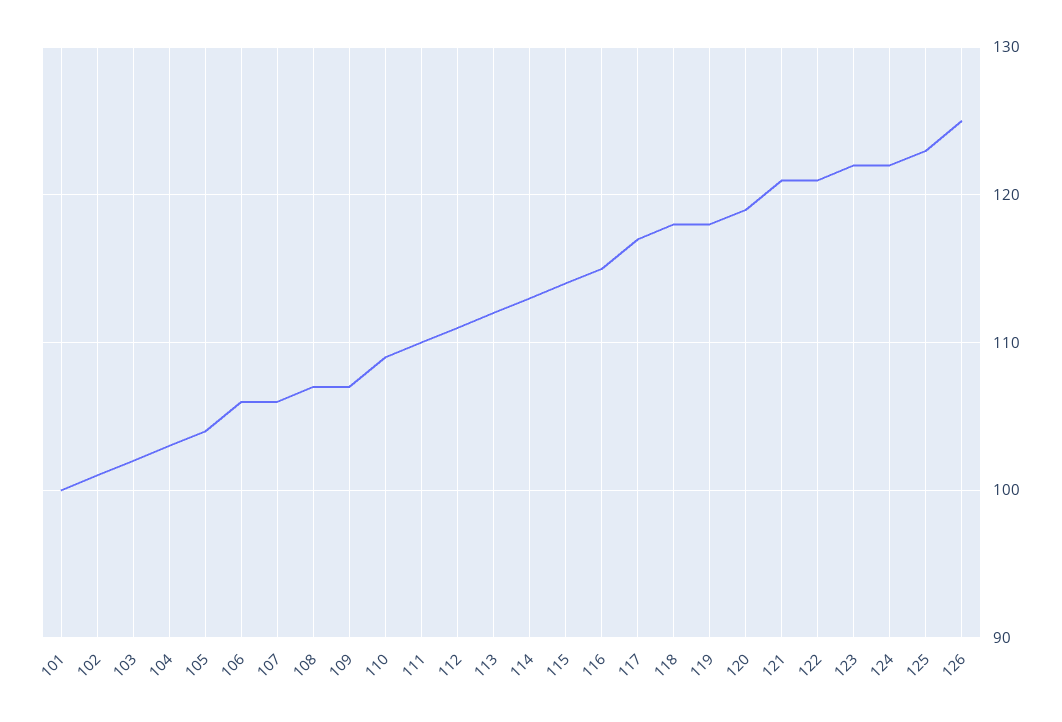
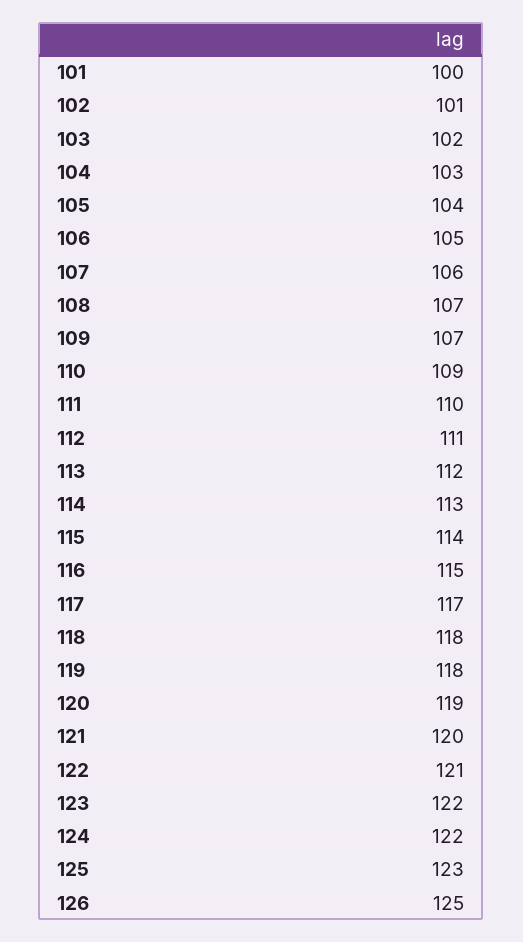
  {
    "101": 100,
    "102": 101,
    "103": 102,
    "104": 103,
    "105": 104,
-   "106": 106,
+   "106": 105,
    "107": 106,
    "108": 107,
    "109": 107,
    "110": 109,
    "111": 110,
    "112": 111,
    "113": 112,
    "114": 113,
    "115": 114,
    "116": 115,
    "117": 117,
    "118": 118,
    "119": 118,
    "120": 119,
-   "121": 121,
+   "121": 120,
    "122": 121,
    "123": 122,
    "124": 122,
    "125": 123,
    "126": 125
  }

